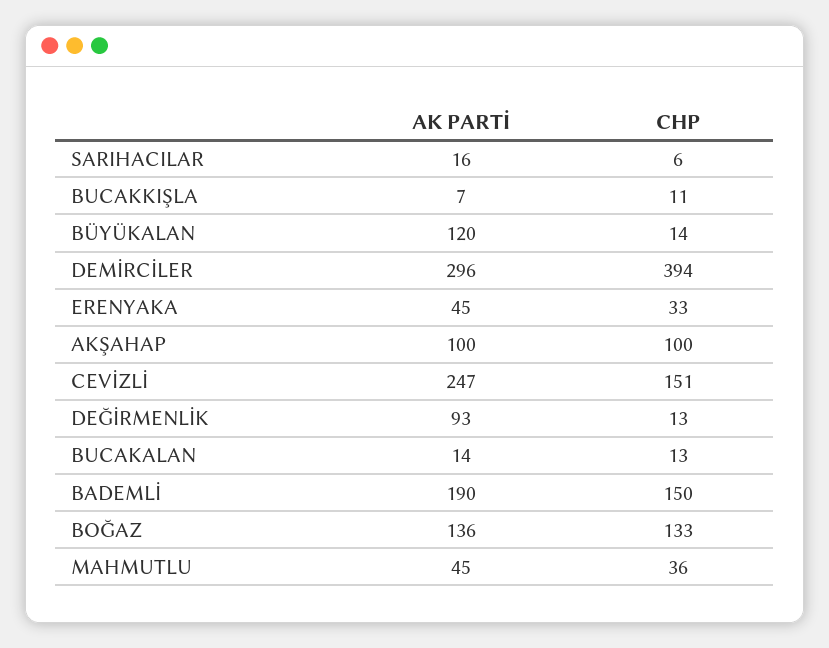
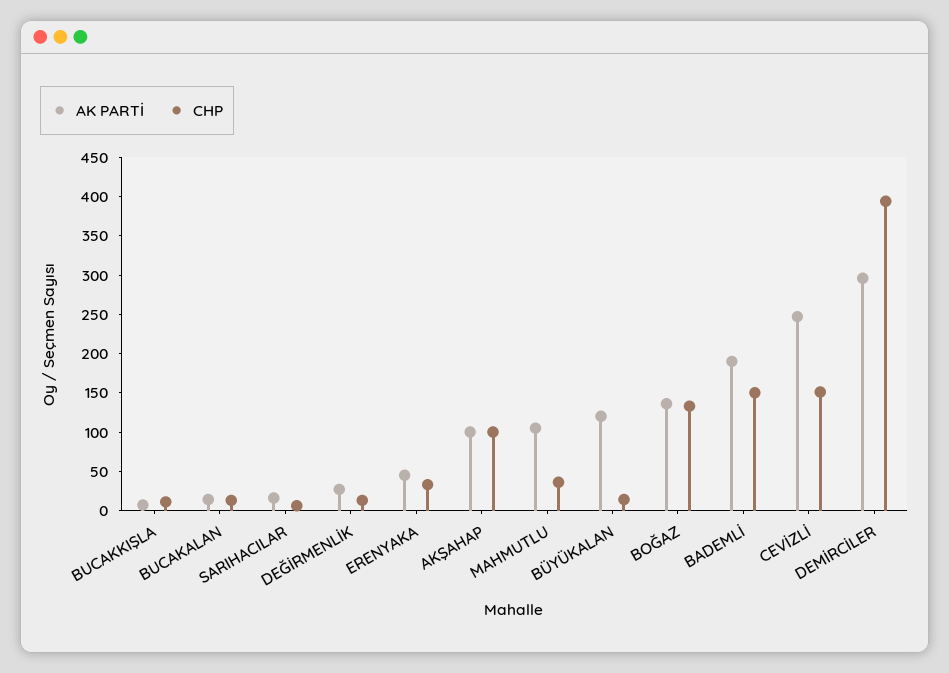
  {
    "AK PARTİ": {
      "SARIHACILAR": 16,
      "BUCAKKIŞLA": 7,
      "BÜYÜKALAN": 120,
      "DEMİRCİLER": 296,
      "ERENYAKA": 45,
      "AKŞAHAP": 100,
      "CEVİZLİ": 247,
-     "DEĞİRMENLİK": 93,
+     "DEĞİRMENLİK": 25,
      "BUCAKALAN": 14,
      "BADEMLİ": 190,
      "BOĞAZ": 136,
-     "MAHMUTLU": 45
+     "MAHMUTLU": 100
    },
    "CHP": {
      "SARIHACILAR": 6,
      "BUCAKKIŞLA": 11,
      "BÜYÜKALAN": 14,
      "DEMİRCİLER": 394,
      "ERENYAKA": 33,
      "AKŞAHAP": 100,
      "CEVİZLİ": 151,
      "DEĞİRMENLİK": 13,
      "BUCAKALAN": 13,
      "BADEMLİ": 150,
      "BOĞAZ": 133,
      "MAHMUTLU": 36
    }
  }

